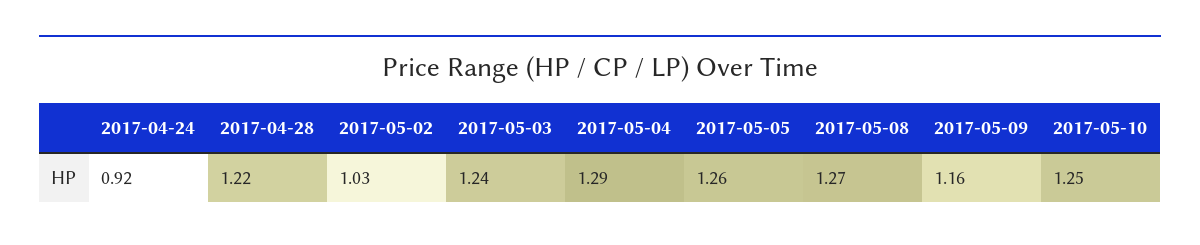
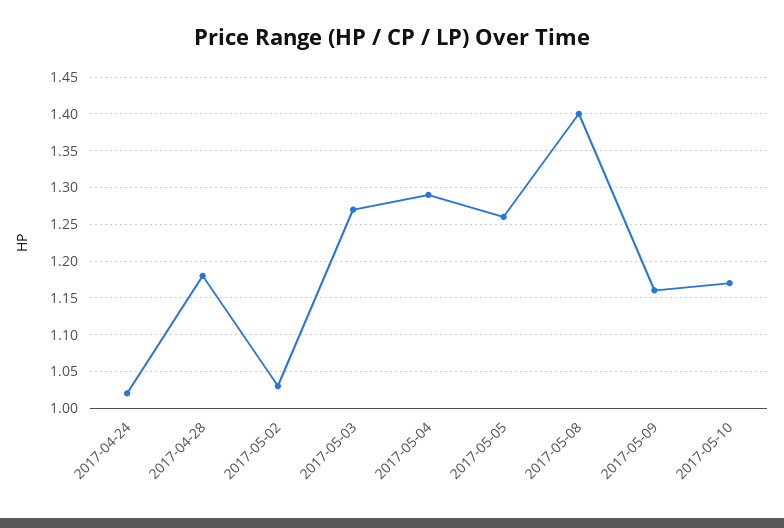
  {
-   "2017-04-24": 0.92,
+   "2017-04-24": 1.02,
-   "2017-04-28": 1.22,
+   "2017-04-28": 1.18,
    "2017-05-02": 1.03,
-   "2017-05-03": 1.24,
+   "2017-05-03": 1.27,
    "2017-05-04": 1.29,
    "2017-05-05": 1.26,
-   "2017-05-08": 1.27,
+   "2017-05-08": 1.4,
    "2017-05-09": 1.16,
-   "2017-05-10": 1.25
+   "2017-05-10": 1.17
  }

